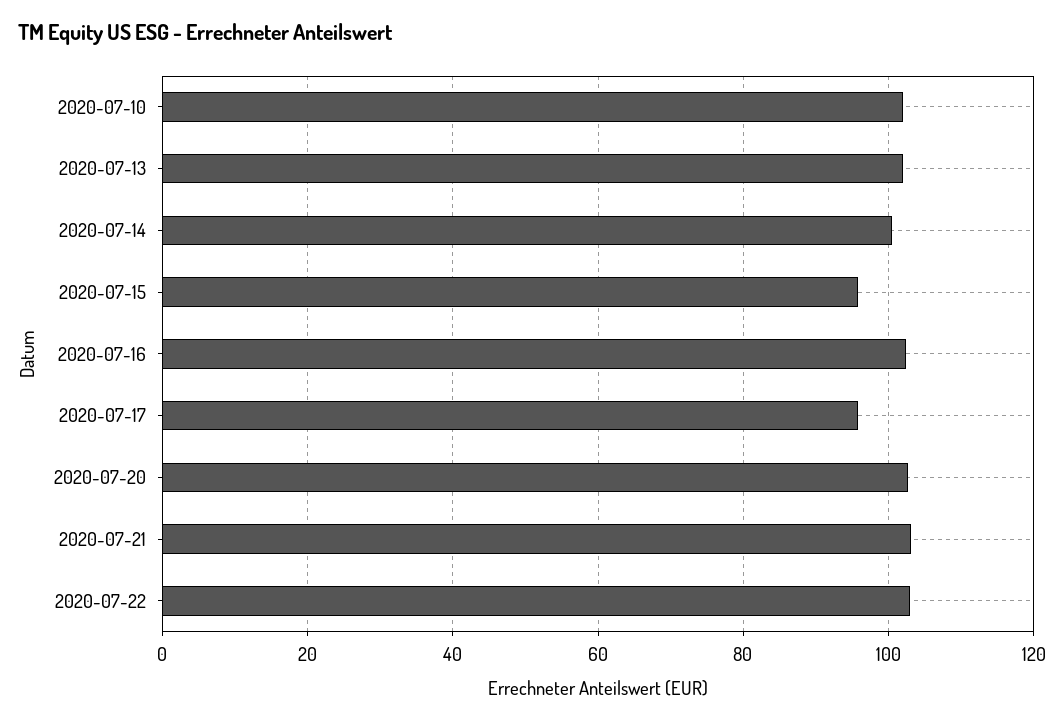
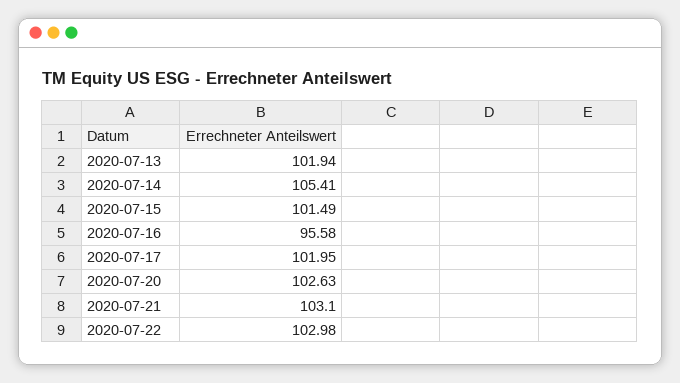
  {
-   "2020-07-10": 102,
    "2020-07-13": 101.94,
-   "2020-07-14": 100,
+   "2020-07-14": 105.41,
-   "2020-07-15": 96,
+   "2020-07-15": 101.49,
-   "2020-07-16": 102,
+   "2020-07-16": 95.58,
-   "2020-07-17": 96,
+   "2020-07-17": 101.95,
    "2020-07-20": 102.63,
    "2020-07-21": 103.1,
    "2020-07-22": 102.98
  }

